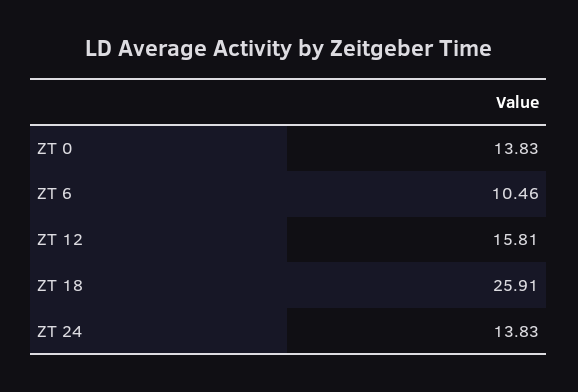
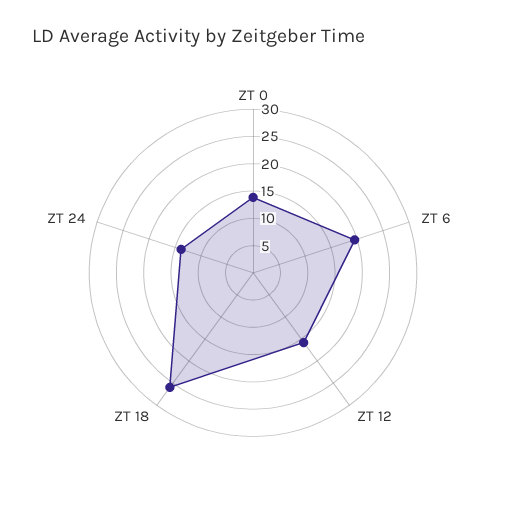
  {
    "ZT 0": 13.83,
-   "ZT 6": 10.46,
+   "ZT 6": 20,
    "ZT 12": 15.81,
    "ZT 18": 25.91,
    "ZT 24": 13.83
  }

